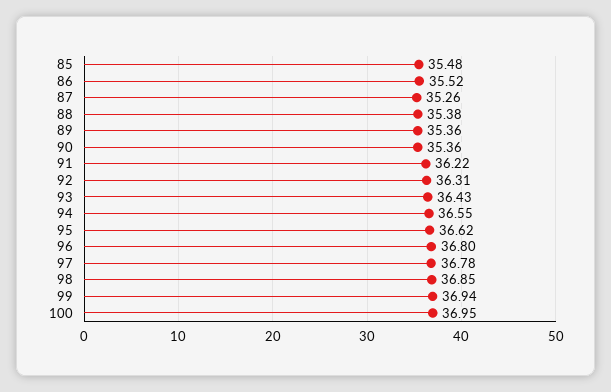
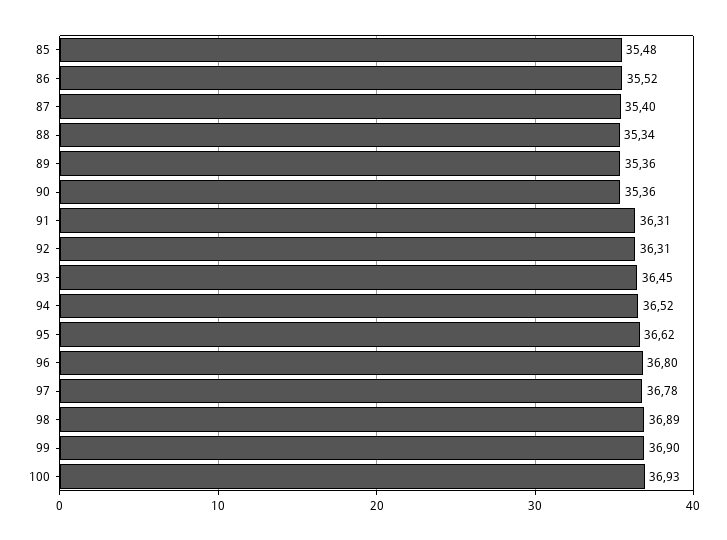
  {
    "85": 35.48,
    "86": 35.52,
-   "87": 35.26,
+   "87": 35.4,
-   "88": 35.38,
+   "88": 35.34,
    "89": 35.36,
    "90": 35.36,
-   "91": 36.22,
+   "91": 36.31,
    "92": 36.31,
-   "93": 36.43,
+   "93": 36.45,
-   "94": 36.55,
+   "94": 36.52,
    "95": 36.62,
    "96": 36.8,
    "97": 36.78,
-   "98": 36.85,
+   "98": 36.89,
-   "99": 36.94,
+   "99": 36.9,
-   "100": 36.95
+   "100": 36.93
  }

